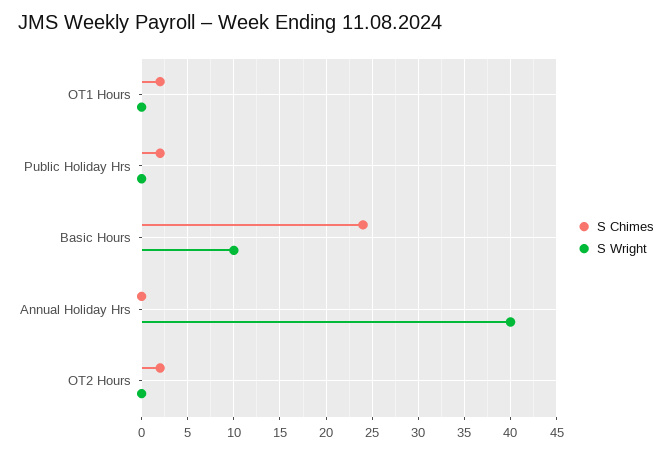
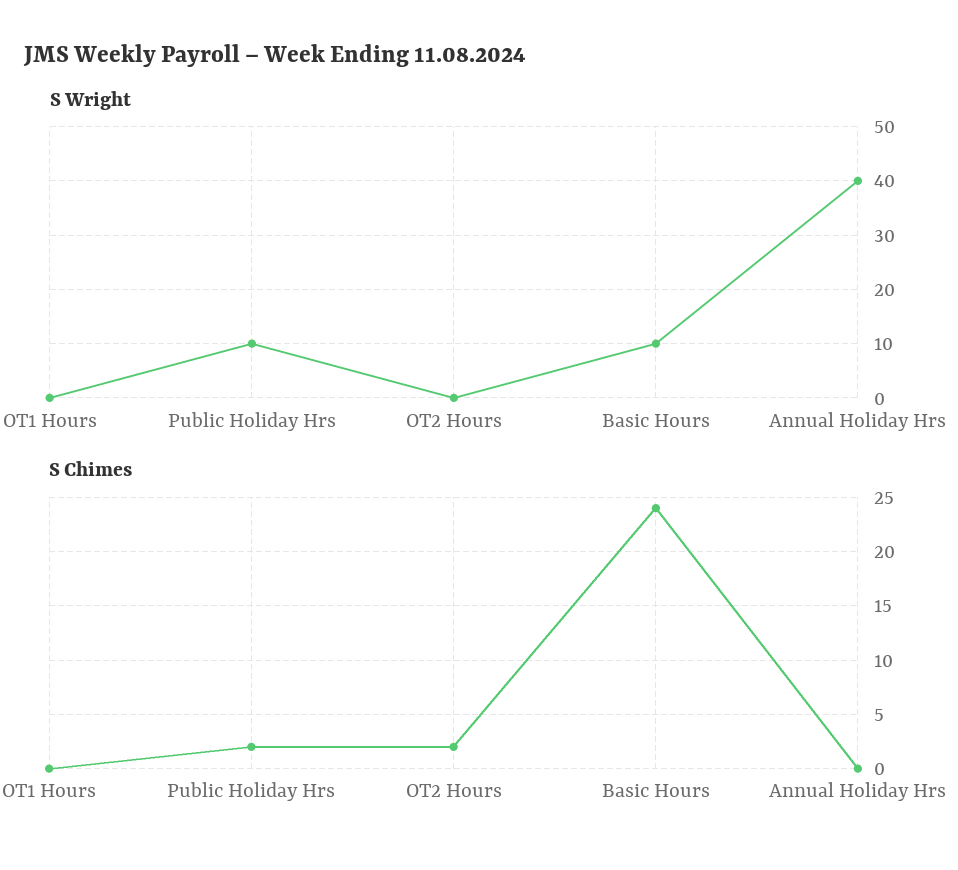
  {
    "S Chimes": {
-     "OT1 Hours": 2,
+     "OT1 Hours": 0,
      "Public Holiday Hrs": 2,
      "Basic Hours": 24,
      "Annual Holiday Hrs": 0,
      "OT2 Hours": 2
    },
    "S Wright": {
      "OT1 Hours": 0,
-     "Public Holiday Hrs": 0,
+     "Public Holiday Hrs": 10,
      "Basic Hours": 10,
      "Annual Holiday Hrs": 40,
      "OT2 Hours": 0
    }
  }

